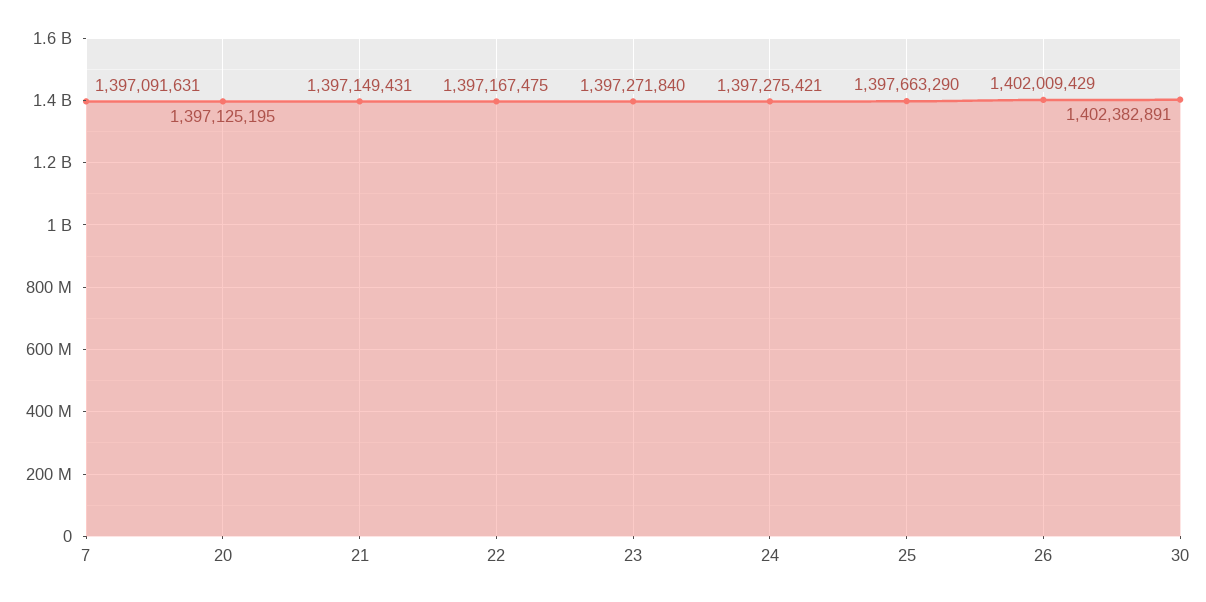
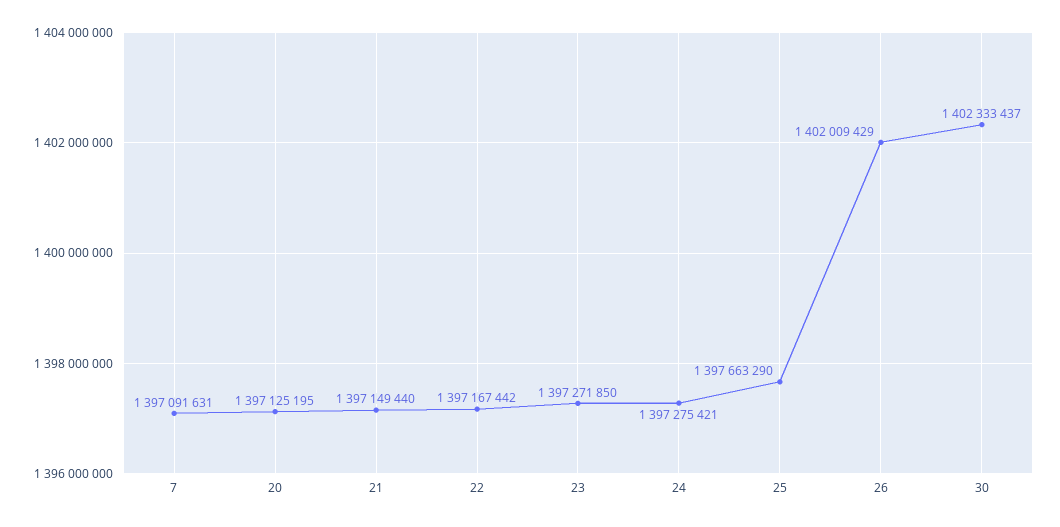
  {
    "7": 1397091631,
    "20": 1397125195,
-   "21": 1397149431,
+   "21": 1397149440,
-   "22": 1397167475,
+   "22": 1397167442,
-   "23": 1397271840,
+   "23": 1397271850,
    "24": 1397275421,
    "25": 1397663290,
    "26": 1402009429,
-   "30": 1402382891
+   "30": 1402333437
  }

